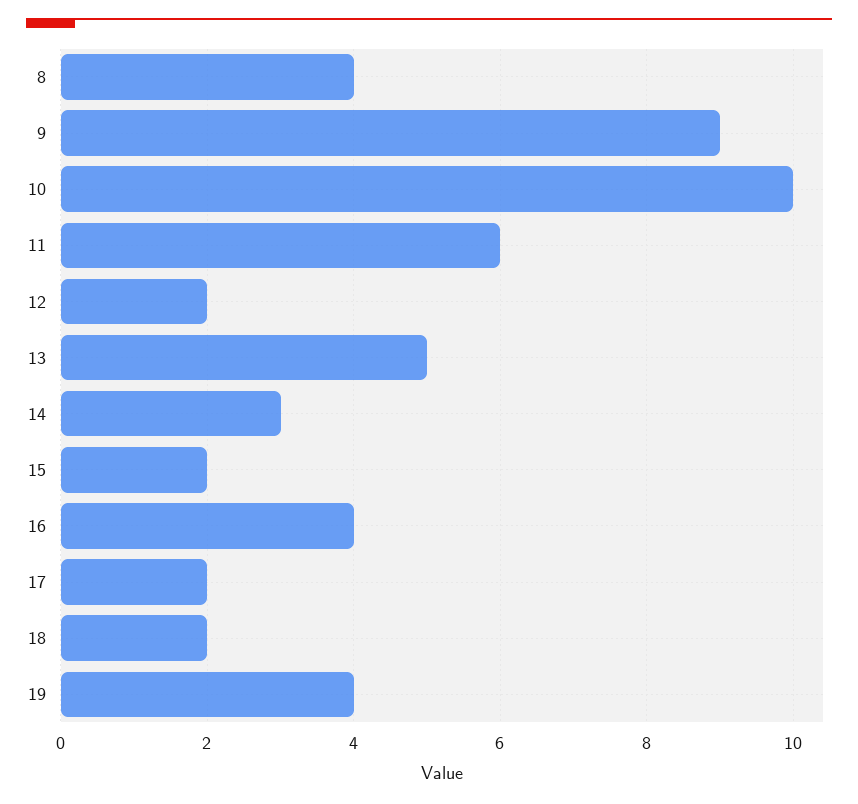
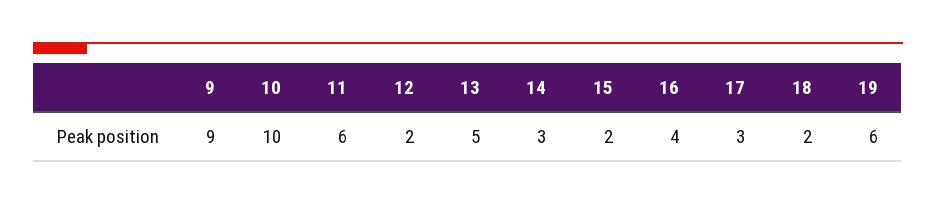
  {
-   "8": 4,
    "9": 9,
    "10": 10,
    "11": 6,
    "12": 2,
    "13": 5,
    "14": 3,
    "15": 2,
    "16": 4,
-   "17": 2,
+   "17": 3,
    "18": 2,
-   "19": 4
+   "19": 6
  }

